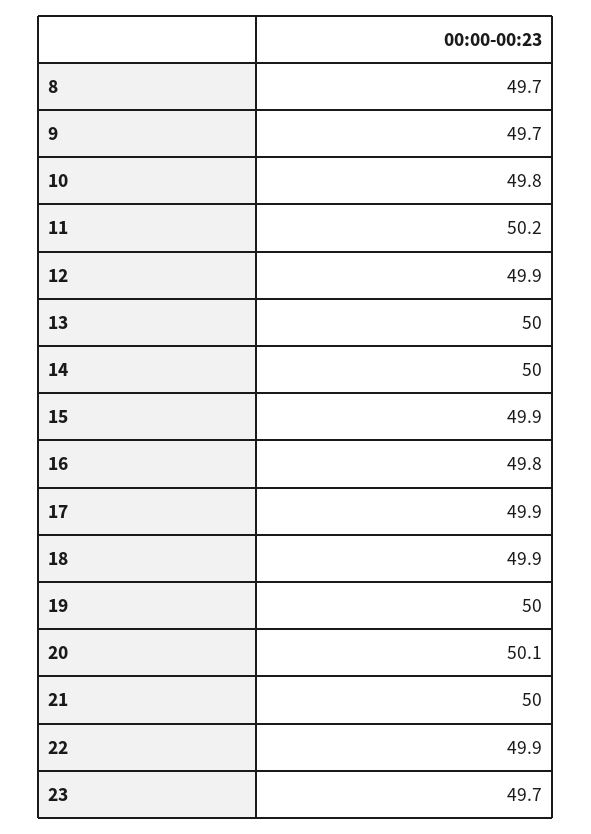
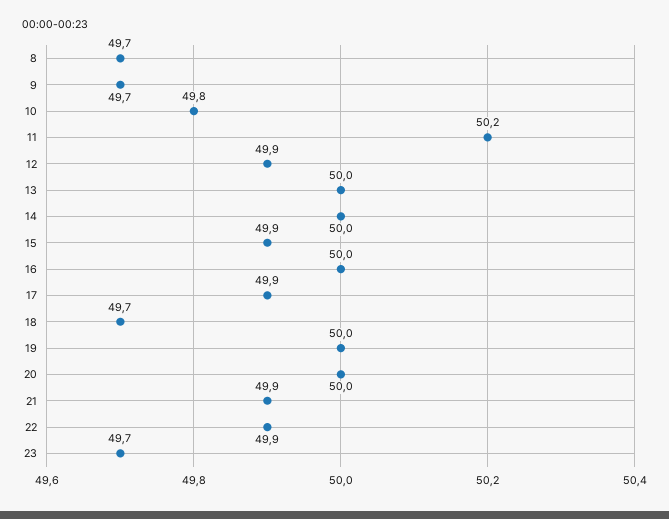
  {
    "8": 49.7,
    "9": 49.7,
    "10": 49.8,
    "11": 50.2,
    "12": 49.9,
    "13": 50,
    "14": 50,
    "15": 49.9,
-   "16": 49.8,
+   "16": 50,
    "17": 49.9,
-   "18": 49.9,
+   "18": 49.7,
    "19": 50,
-   "20": 50.1,
+   "20": 50,
-   "21": 50,
+   "21": 49.9,
    "22": 49.9,
    "23": 49.7
  }

